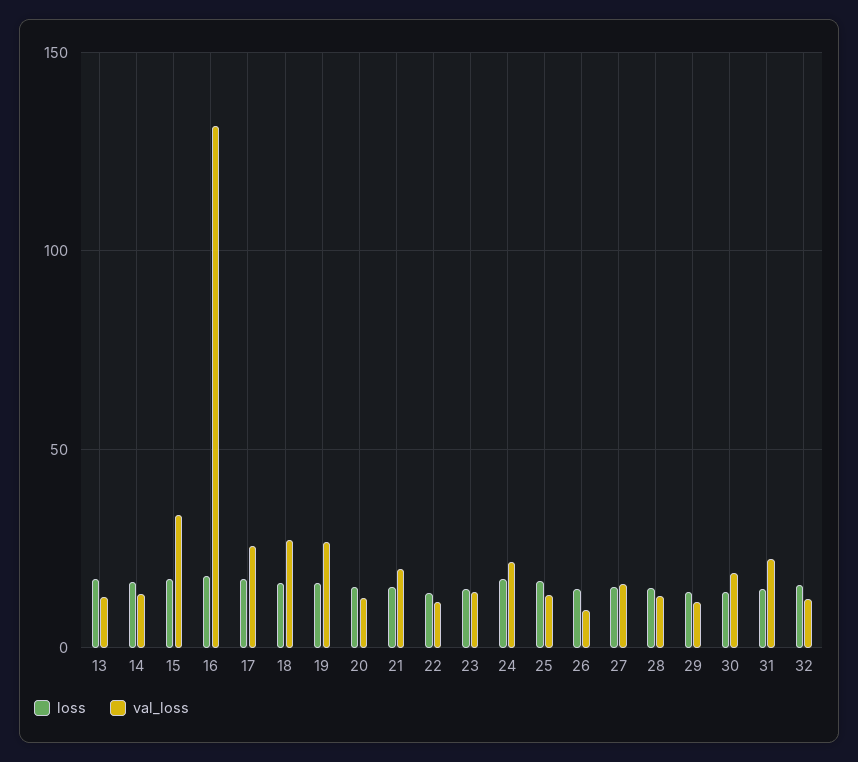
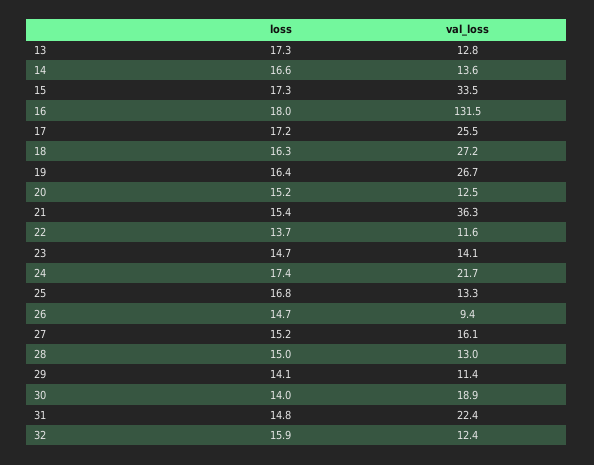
  {
    "loss": {
      "13": 17.3,
      "14": 16.6,
      "15": 17.3,
      "16": 18,
      "17": 17.2,
      "18": 16.3,
      "19": 16.4,
      "20": 15.2,
      "21": 15.4,
      "22": 13.7,
      "23": 14.7,
      "24": 17.4,
      "25": 16.8,
      "26": 14.7,
      "27": 15.2,
      "28": 15,
      "29": 14.1,
      "30": 14,
      "31": 14.8,
      "32": 15.9
    },
    "val_loss": {
      "13": 12.8,
      "14": 13.6,
      "15": 33.5,
      "16": 131.5,
      "17": 25.5,
      "18": 27.2,
      "19": 26.7,
      "20": 12.5,
-     "21": 20,
+     "21": 36.3,
      "22": 11.6,
      "23": 14.1,
      "24": 21.7,
      "25": 13.3,
      "26": 9.4,
      "27": 16.1,
      "28": 13,
      "29": 11.4,
      "30": 18.9,
      "31": 22.4,
      "32": 12.4
    }
  }

